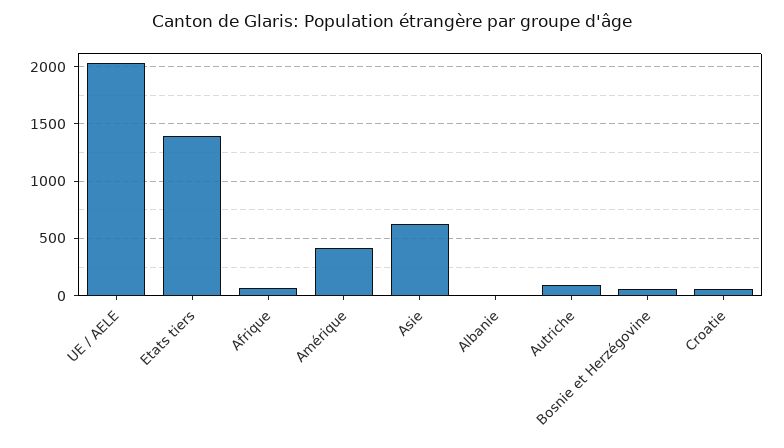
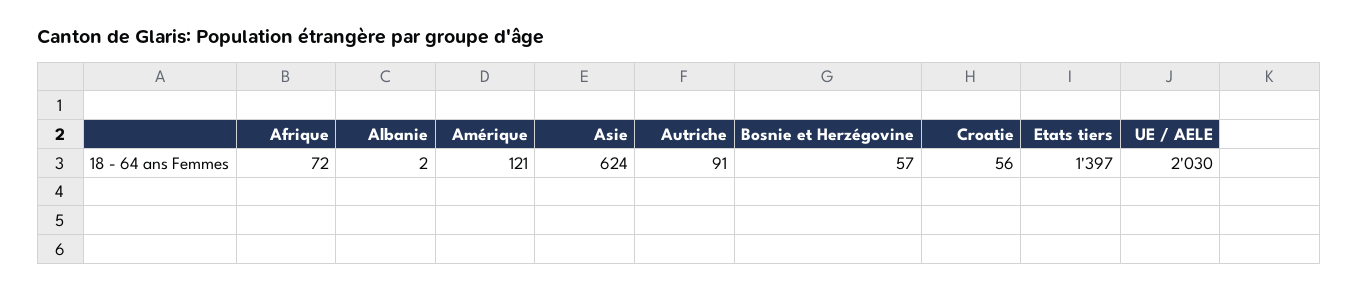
  {
    "UE / AELE": 2030,
    "Etats tiers": 1397,
    "Afrique": 72,
-   "Amérique": 400,
+   "Amérique": 121,
    "Asie": 624,
    "Albanie": 2,
    "Autriche": 91,
    "Bosnie et Herzégovine": 57,
    "Croatie": 56
  }

